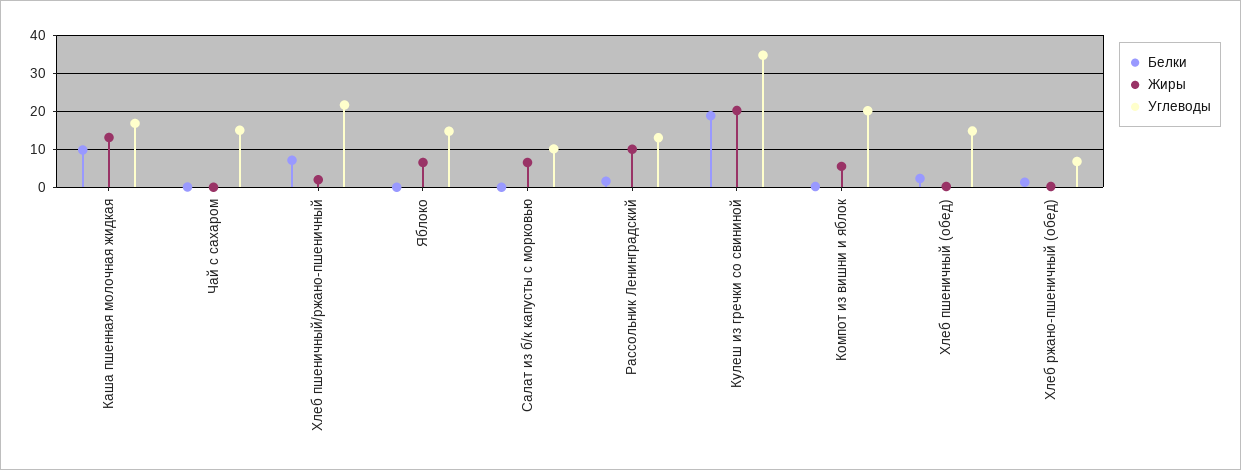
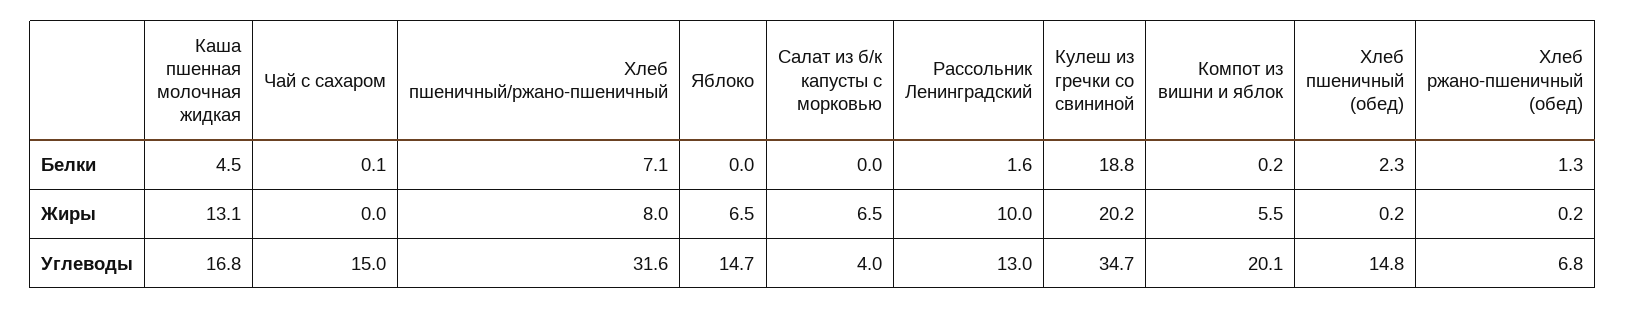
  {
    "Белки": {
-     "Каша пшенная молочная жидкая": 10,
+     "Каша пшенная молочная жидкая": 4.5,
      "Чай с сахаром": 0.1,
      "Хлеб пшеничный/ржано-пшеничный": 7.1,
      "Яблоко": 0,
      "Салат из б/к капусты с морковью": 0,
      "Рассольник Ленинградский": 1.6,
      "Кулеш из гречки со свининой": 18.8,
      "Компот из вишни и яблок": 0.2,
      "Хлеб пшеничный (обед)": 2.3,
      "Хлеб ржано-пшеничный (обед)": 1.3
    },
    "Жиры": {
      "Каша пшенная молочная жидкая": 13.1,
      "Чай с сахаром": 0,
-     "Хлеб пшеничный/ржано-пшеничный": 2,
+     "Хлеб пшеничный/ржано-пшеничный": 8,
      "Яблоко": 6.5,
      "Салат из б/к капусты с морковью": 6.5,
      "Рассольник Ленинградский": 10,
      "Кулеш из гречки со свининой": 20.2,
      "Компот из вишни и яблок": 5.5,
      "Хлеб пшеничный (обед)": 0.2,
      "Хлеб ржано-пшеничный (обед)": 0.2
    },
    "Углеводы": {
      "Каша пшенная молочная жидкая": 16.8,
      "Чай с сахаром": 15,
-     "Хлеб пшеничный/ржано-пшеничный": 22,
+     "Хлеб пшеничный/ржано-пшеничный": 31.6,
      "Яблоко": 14.7,
-     "Салат из б/к капусты с морковью": 10,
+     "Салат из б/к капусты с морковью": 4,
      "Рассольник Ленинградский": 13,
      "Кулеш из гречки со свининой": 34.7,
      "Компот из вишни и яблок": 20.1,
      "Хлеб пшеничный (обед)": 14.8,
      "Хлеб ржано-пшеничный (обед)": 6.8
    }
  }

